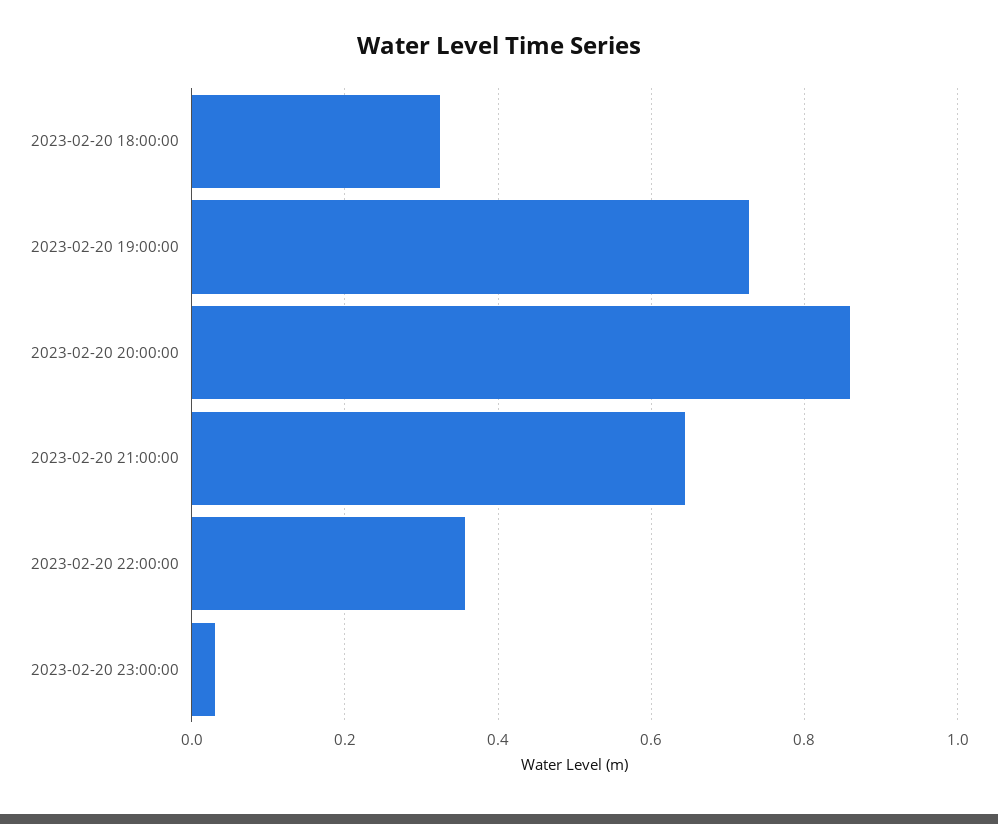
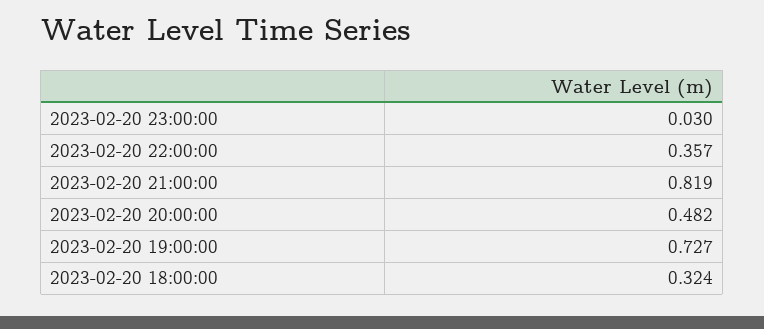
  {
    "2023-02-20 18:00:00": 0.324,
    "2023-02-20 19:00:00": 0.727,
-   "2023-02-20 20:00:00": 0.86,
+   "2023-02-20 20:00:00": 0.482,
-   "2023-02-20 21:00:00": 0.64,
+   "2023-02-20 21:00:00": 0.819,
    "2023-02-20 22:00:00": 0.357,
    "2023-02-20 23:00:00": 0.03
  }

